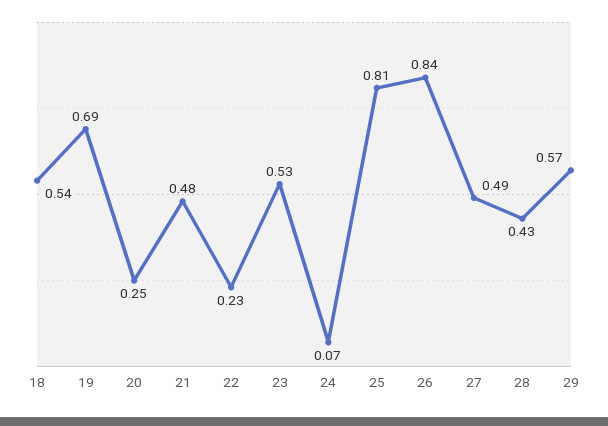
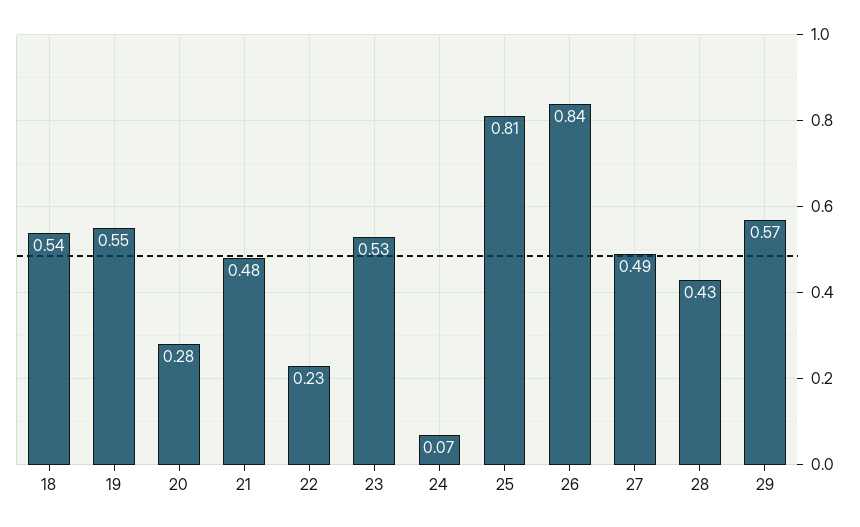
  {
    "18": 0.54,
-   "19": 0.69,
+   "19": 0.55,
-   "20": 0.25,
+   "20": 0.28,
    "21": 0.48,
    "22": 0.23,
    "23": 0.53,
    "24": 0.07,
    "25": 0.81,
    "26": 0.84,
    "27": 0.49,
    "28": 0.43,
    "29": 0.57
  }

